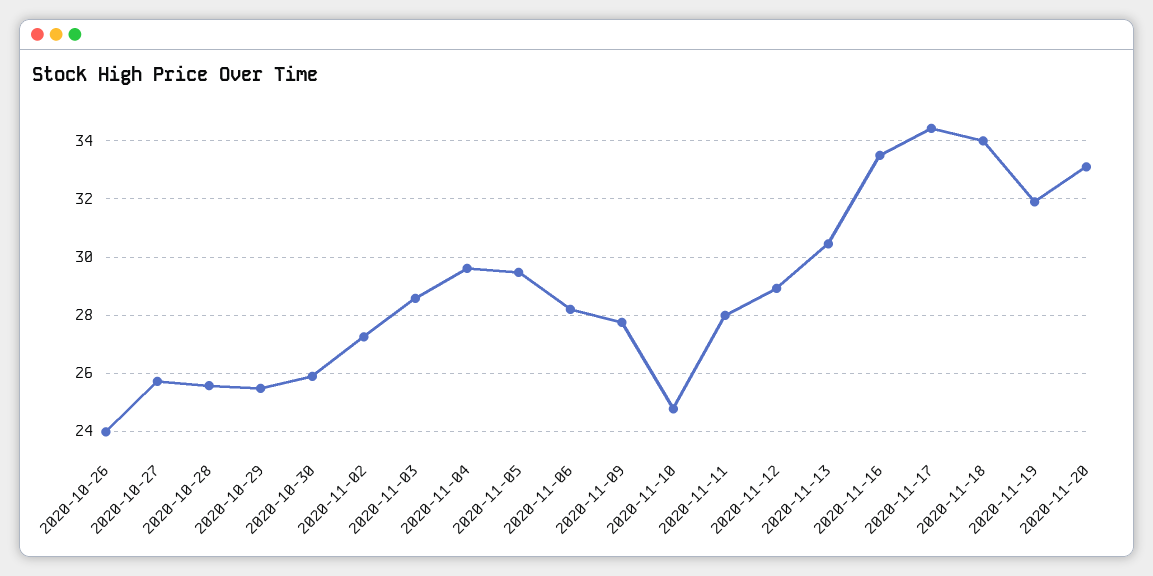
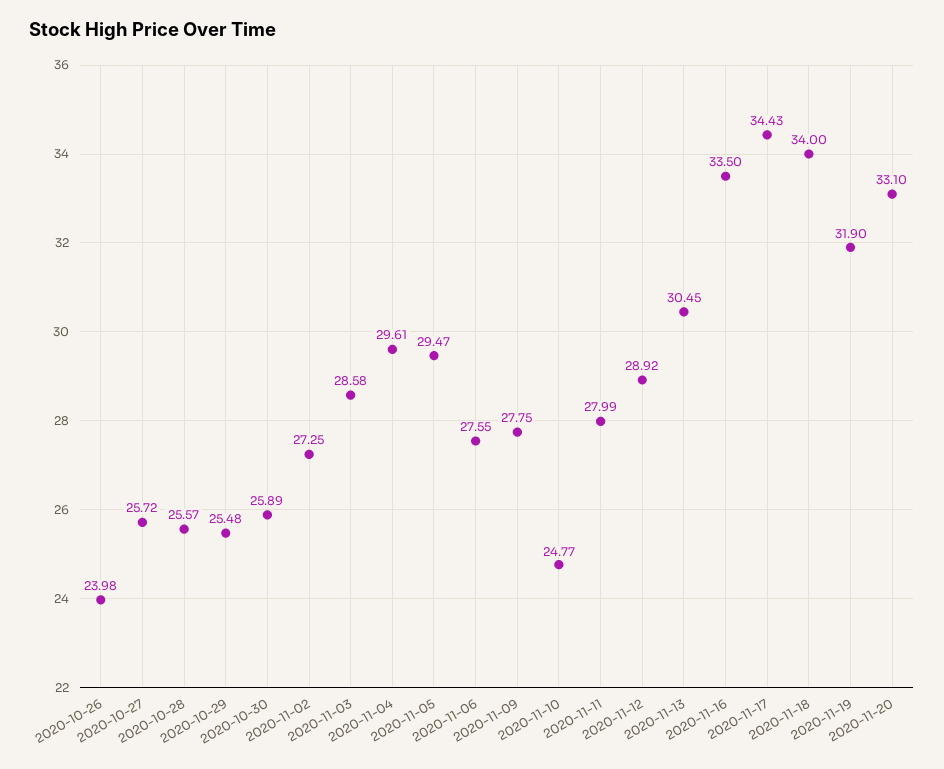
  {
    "2020-10-26": 23.98,
    "2020-10-27": 25.72,
    "2020-10-28": 25.57,
    "2020-10-29": 25.48,
    "2020-10-30": 25.89,
    "2020-11-02": 27.25,
    "2020-11-03": 28.58,
    "2020-11-04": 29.61,
    "2020-11-05": 29.47,
-   "2020-11-06": 28.25,
+   "2020-11-06": 27.55,
    "2020-11-09": 27.75,
    "2020-11-10": 24.77,
    "2020-11-11": 27.99,
    "2020-11-12": 28.92,
    "2020-11-13": 30.45,
    "2020-11-16": 33.5,
    "2020-11-17": 34.43,
    "2020-11-18": 34,
    "2020-11-19": 31.9,
    "2020-11-20": 33.1
  }

